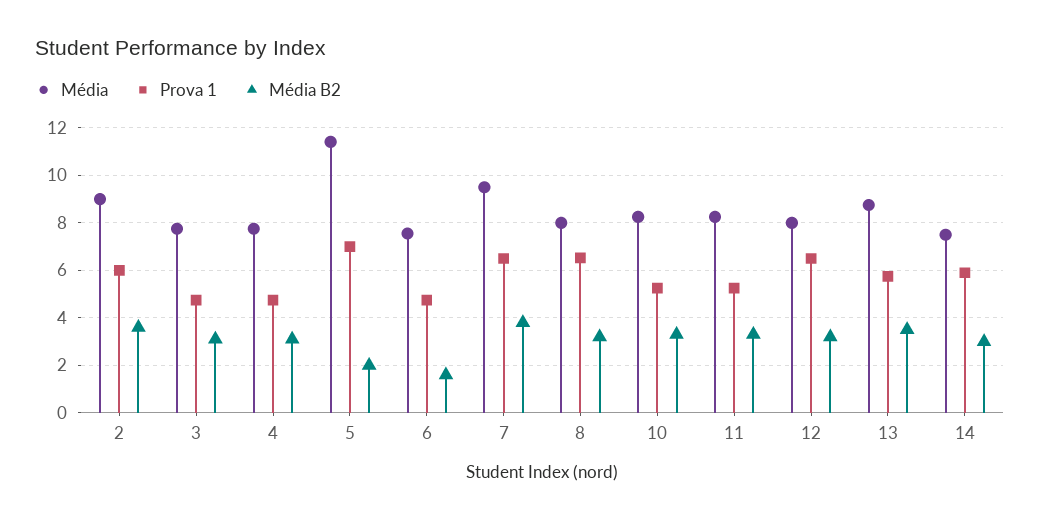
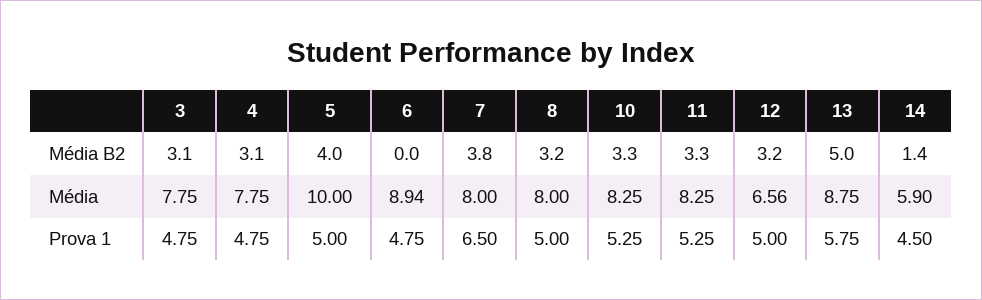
  {
    "Média": {
-     "2": 9,
      "3": 7.75,
      "4": 7.75,
-     "5": 11.5,
+     "5": 10,
-     "6": 7.5,
+     "6": 8.94,
-     "7": 9.5,
+     "7": 8,
      "8": 8,
      "10": 8.25,
      "11": 8.25,
-     "12": 8,
+     "12": 6.56,
      "13": 8.75,
-     "14": 7.5
+     "14": 5.9
    },
    "Prova 1": {
-     "2": 6,
      "3": 4.75,
      "4": 4.75,
-     "5": 7,
+     "5": 5,
      "6": 4.75,
      "7": 6.5,
-     "8": 6.5,
+     "8": 5,
      "10": 5.25,
      "11": 5.25,
-     "12": 6.5,
+     "12": 5,
      "13": 5.75,
-     "14": 6
+     "14": 4.5
    },
    "Média B2": {
-     "2": 3.5,
      "3": 3.1,
      "4": 3.1,
-     "5": 2,
+     "5": 4,
-     "6": 1.5,
+     "6": 0,
      "7": 3.8,
      "8": 3.2,
      "10": 3.3,
      "11": 3.3,
      "12": 3.2,
-     "13": 3.5,
+     "13": 5,
-     "14": 3
+     "14": 1.4
    }
  }

